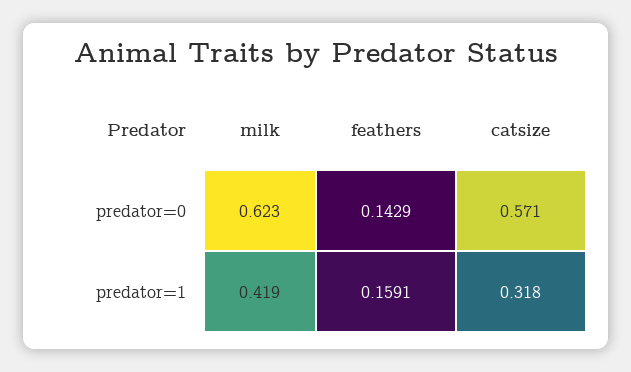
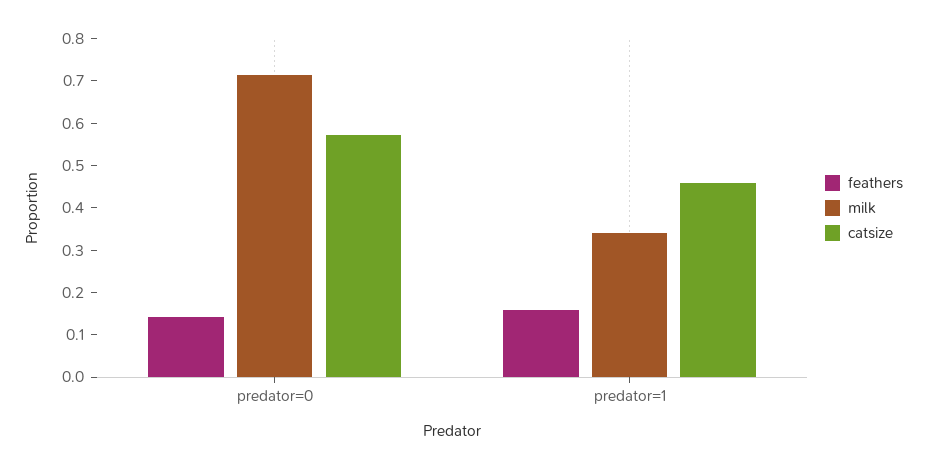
  {
    "milk": {
-     "predator=0": 0.623,
+     "predator=0": 0.72,
-     "predator=1": 0.419
+     "predator=1": 0.34
    },
    "feathers": {
      "predator=0": 0.1429,
      "predator=1": 0.1591
    },
    "catsize": {
      "predator=0": 0.571,
-     "predator=1": 0.318
+     "predator=1": 0.46
    }
  }

